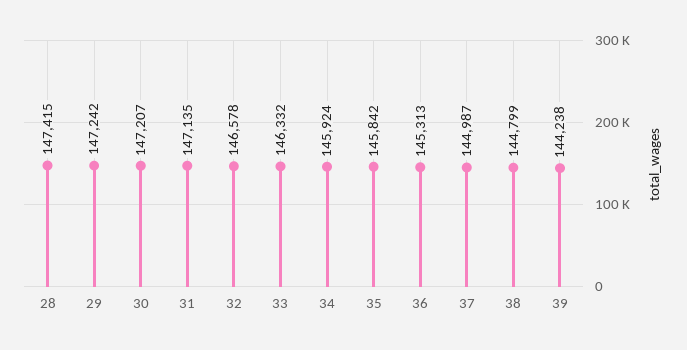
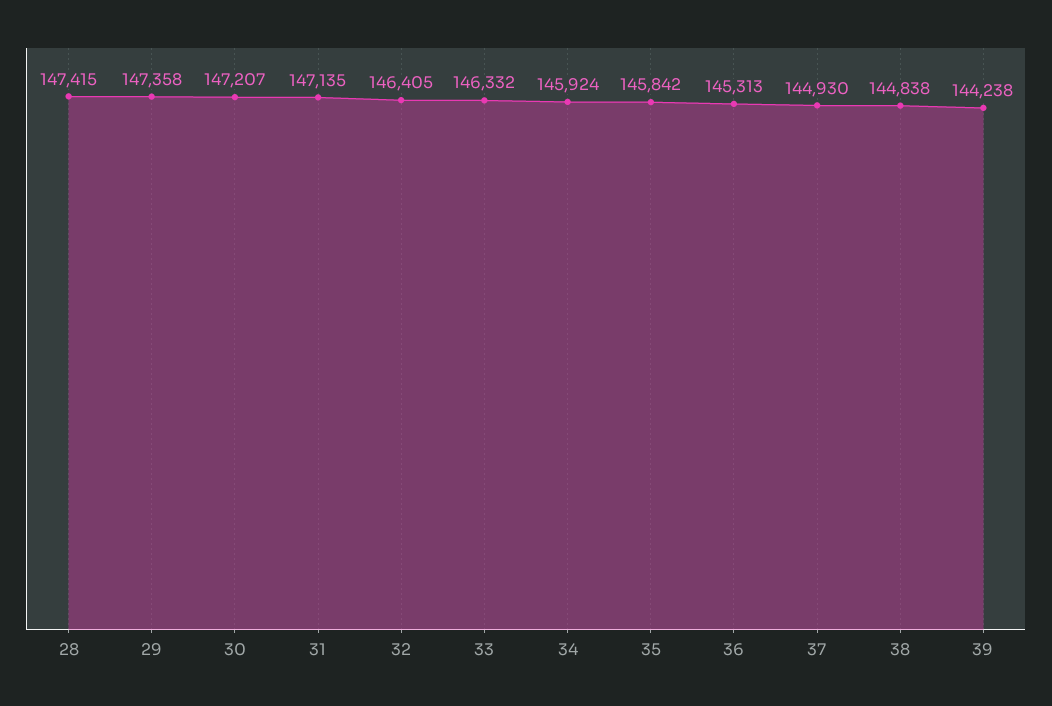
  {
    "28": 147415,
-   "29": 147242,
+   "29": 147358,
    "30": 147207,
    "31": 147135,
-   "32": 146578,
+   "32": 146405,
    "33": 146332,
    "34": 145924,
    "35": 145842,
    "36": 145313,
-   "37": 144987,
+   "37": 144930,
-   "38": 144799,
+   "38": 144838,
    "39": 144238
  }

